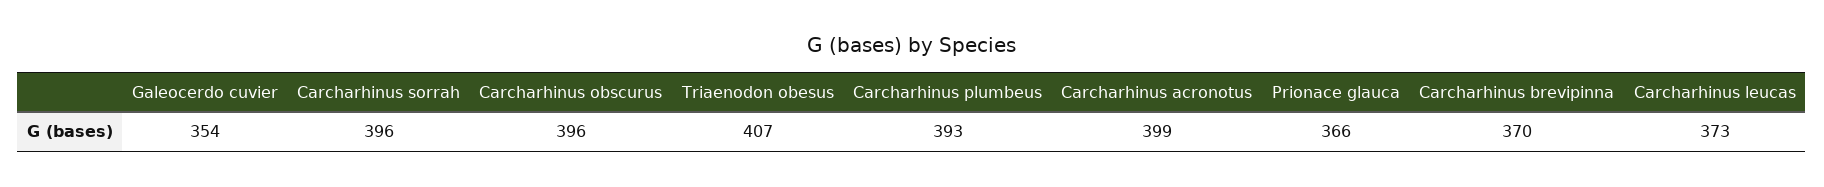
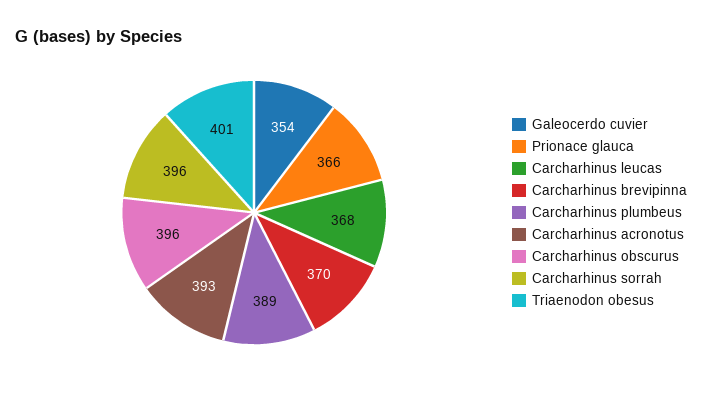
  {
    "Galeocerdo cuvier": 354,
    "Carcharhinus sorrah": 396,
    "Carcharhinus obscurus": 396,
-   "Triaenodon obesus": 407,
+   "Triaenodon obesus": 401,
-   "Carcharhinus plumbeus": 393,
+   "Carcharhinus plumbeus": 389,
-   "Carcharhinus acronotus": 399,
+   "Carcharhinus acronotus": 393,
    "Prionace glauca": 366,
    "Carcharhinus brevipinna": 370,
-   "Carcharhinus leucas": 373
+   "Carcharhinus leucas": 368
  }

